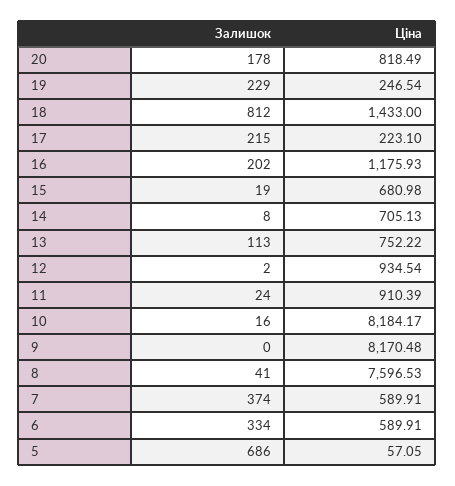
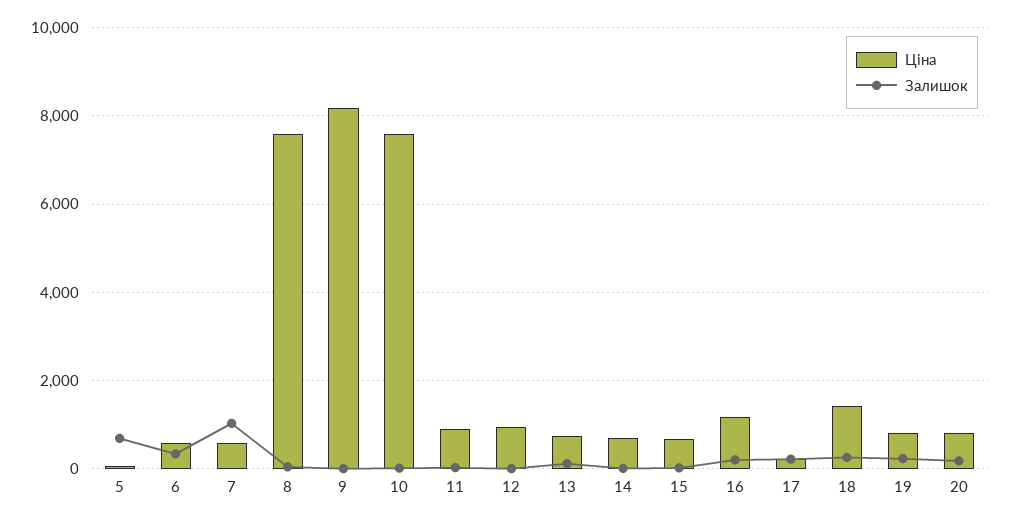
  {
    "Залишок": {
      "20": 178,
      "19": 229,
-     "18": 812,
+     "18": 200,
      "17": 215,
      "16": 202,
      "15": 19,
      "14": 8,
      "13": 113,
      "12": 2,
      "11": 24,
      "10": 16,
      "9": 0,
      "8": 41,
-     "7": 374,
+     "7": 1000,
      "6": 334,
      "5": 686
    },
    "Ціна": {
      "20": 818.49,
-     "19": 246.54,
+     "19": 800,
      "18": 1433,
      "17": 223.1,
      "16": 1175.93,
      "15": 680.98,
      "14": 705.13,
      "13": 752.22,
      "12": 934.54,
      "11": 910.39,
-     "10": 8184.17,
+     "10": 7600,
      "9": 8170.48,
      "8": 7596.53,
      "7": 589.91,
      "6": 589.91,
      "5": 57.05
    }
  }

